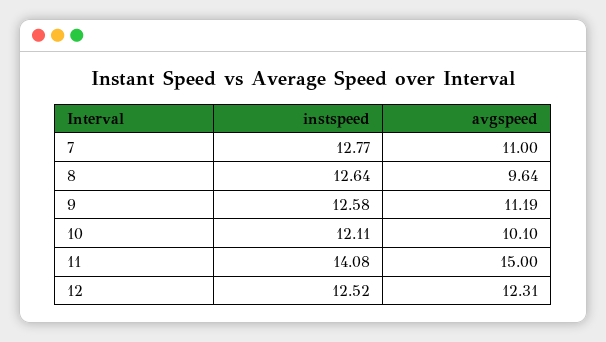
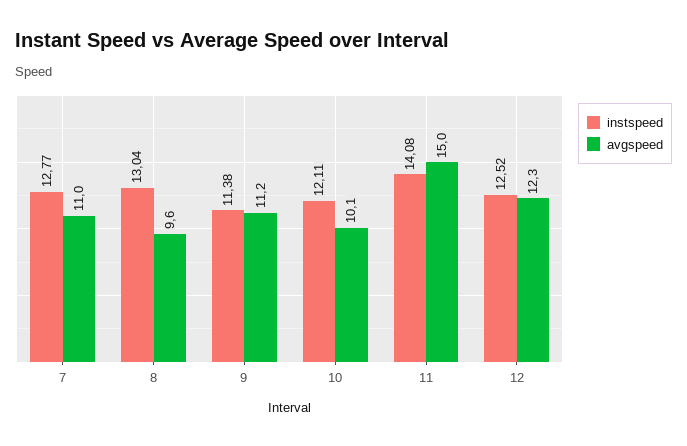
  {
    "instspeed": {
      "7": 12.77,
-     "8": 12.64,
+     "8": 13.04,
-     "9": 12.58,
+     "9": 11.38,
      "10": 12.11,
      "11": 14.08,
      "12": 12.52
    },
    "avgspeed": {
      "7": 11,
      "8": 9.64,
      "9": 11.19,
      "10": 10.1,
      "11": 15,
      "12": 12.31
    }
  }

